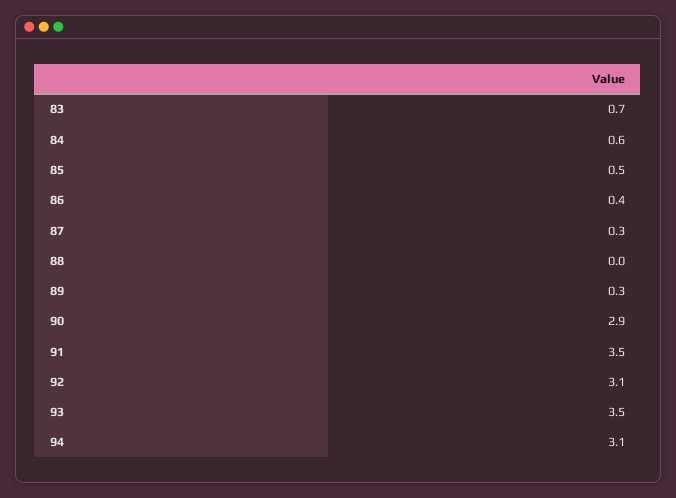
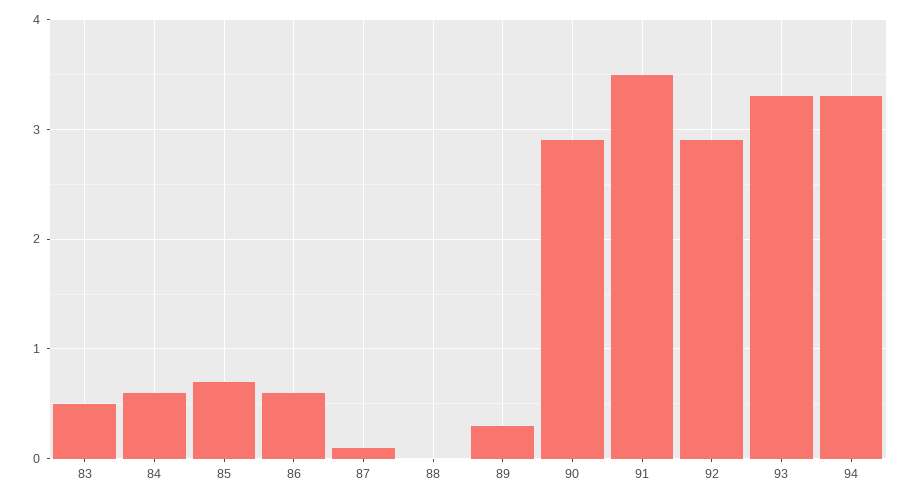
  {
-   "83": 0.7,
+   "83": 0.5,
    "84": 0.6,
-   "85": 0.5,
+   "85": 0.7,
-   "86": 0.4,
+   "86": 0.6,
-   "87": 0.3,
+   "87": 0.1,
    "88": 0,
    "89": 0.3,
    "90": 2.9,
    "91": 3.5,
-   "92": 3.1,
+   "92": 2.9,
-   "93": 3.5,
+   "93": 3.3,
-   "94": 3.1
+   "94": 3.3
  }

